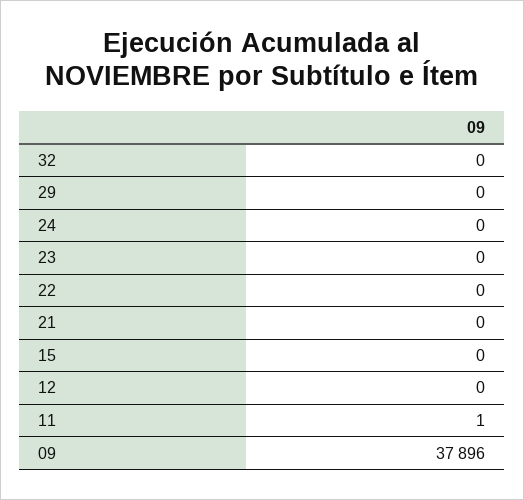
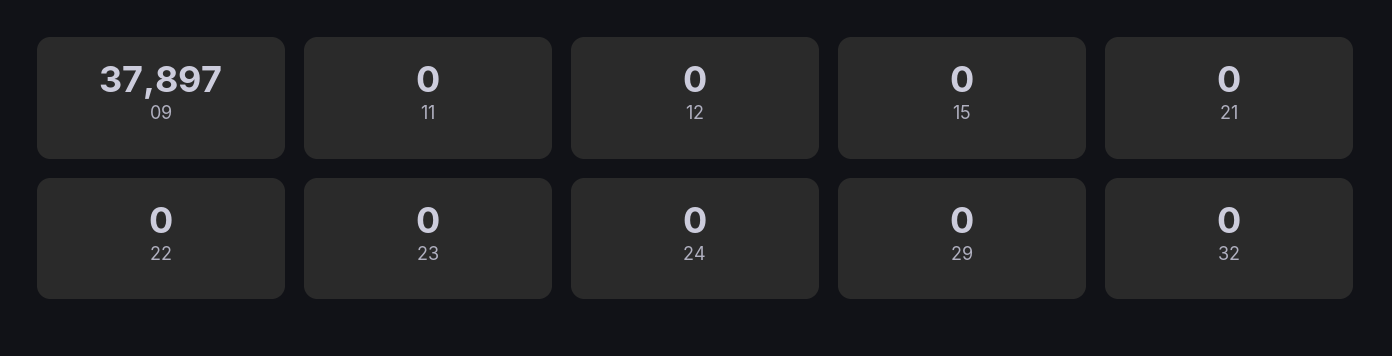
  {
    "32": 0,
    "29": 0,
    "24": 0,
    "23": 0,
    "22": 0,
    "21": 0,
    "15": 0,
    "12": 0,
-   "11": 1,
+   "11": 0,
-   "09": 37896
+   "09": 37897
  }

